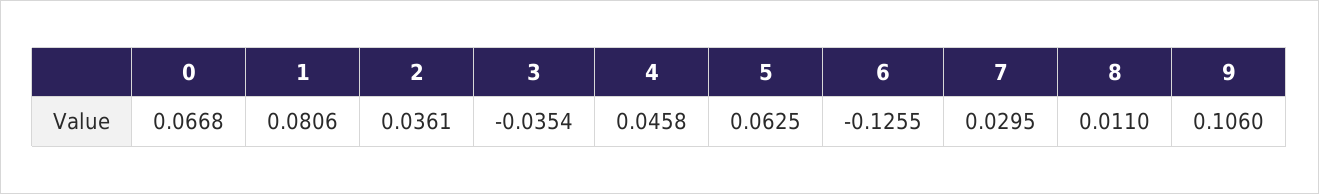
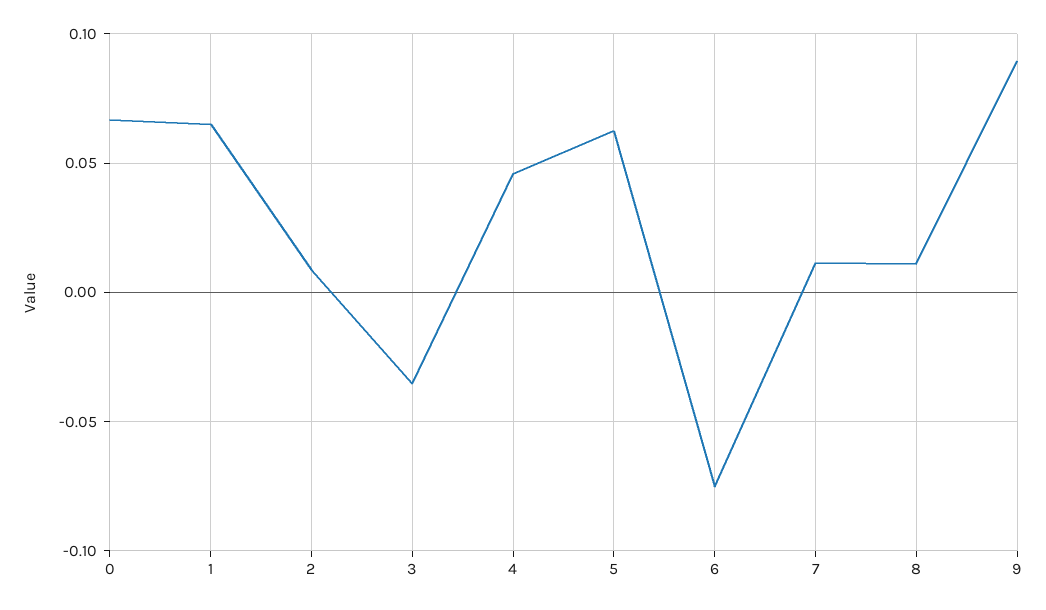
  {
    "0": 0.0668,
-   "1": 0.0806,
+   "1": 0.065,
-   "2": 0.0361,
+   "2": 0.01,
    "3": -0.0354,
    "4": 0.0458,
    "5": 0.0625,
-   "6": -0.1255,
+   "6": -0.075,
-   "7": 0.0295,
+   "7": 0.01,
    "8": 0.011,
-   "9": 0.106
+   "9": 0.09
  }

